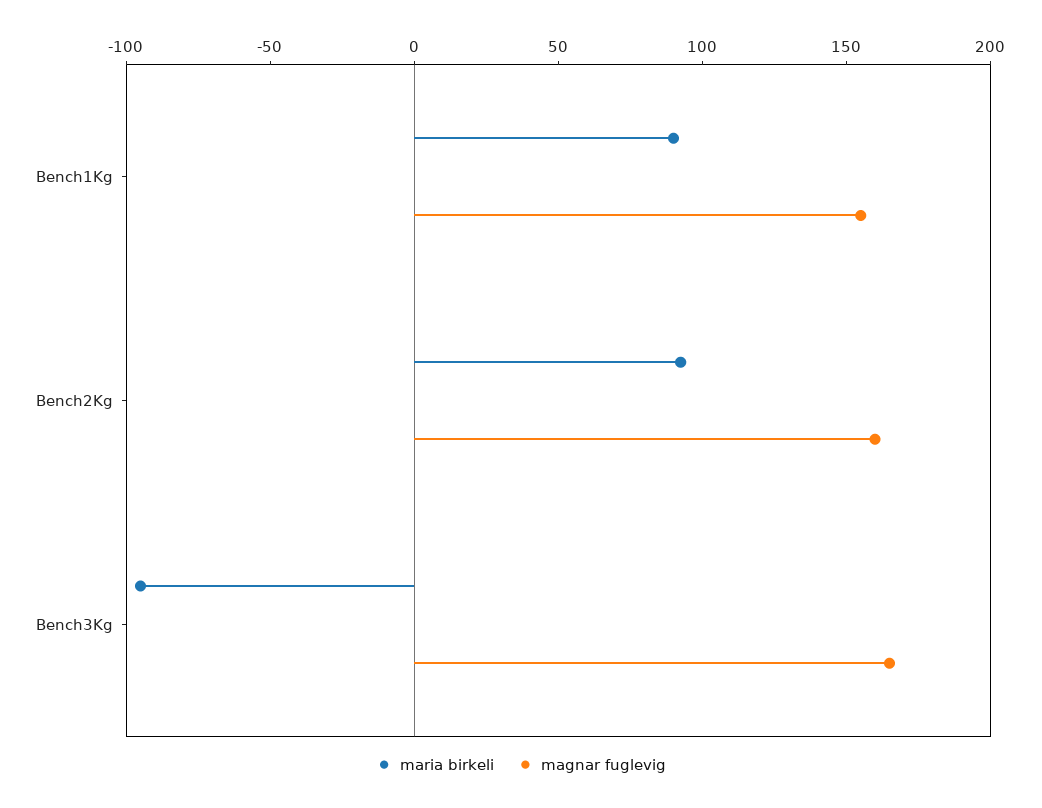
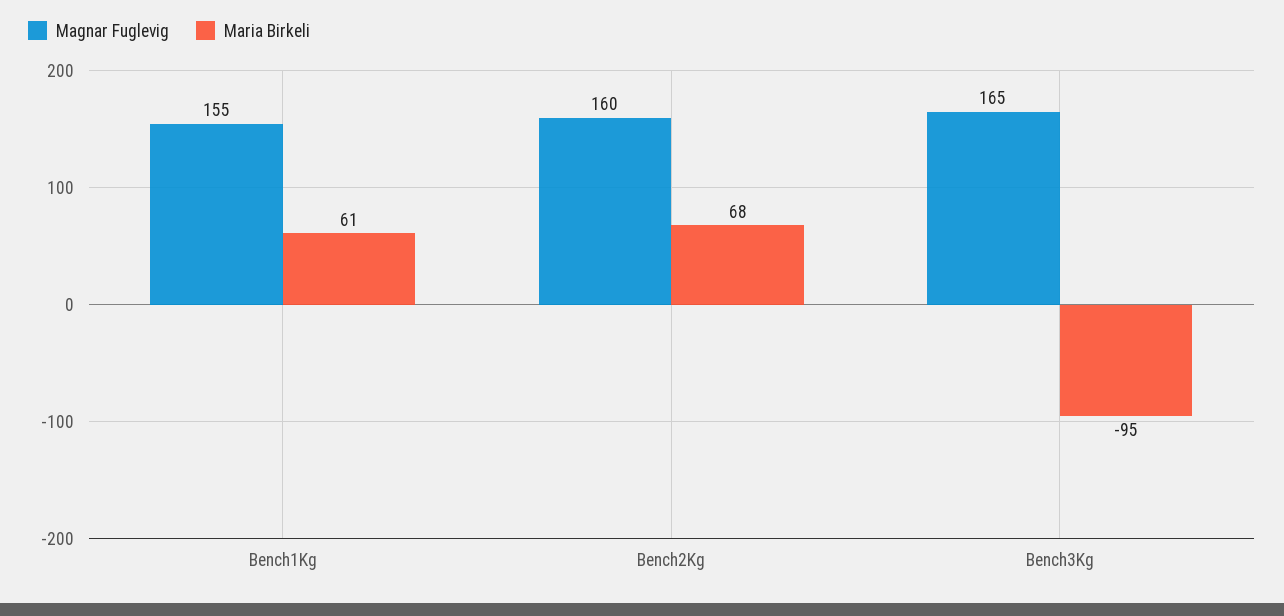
  {
    "maria birkeli": {
-     "Bench1Kg": 90,
+     "Bench1Kg": 61,
-     "Bench2Kg": 90,
+     "Bench2Kg": 68,
      "Bench3Kg": -95
    },
    "magnar fuglevig": {
      "Bench1Kg": 155,
      "Bench2Kg": 160,
      "Bench3Kg": 165
    }
  }

